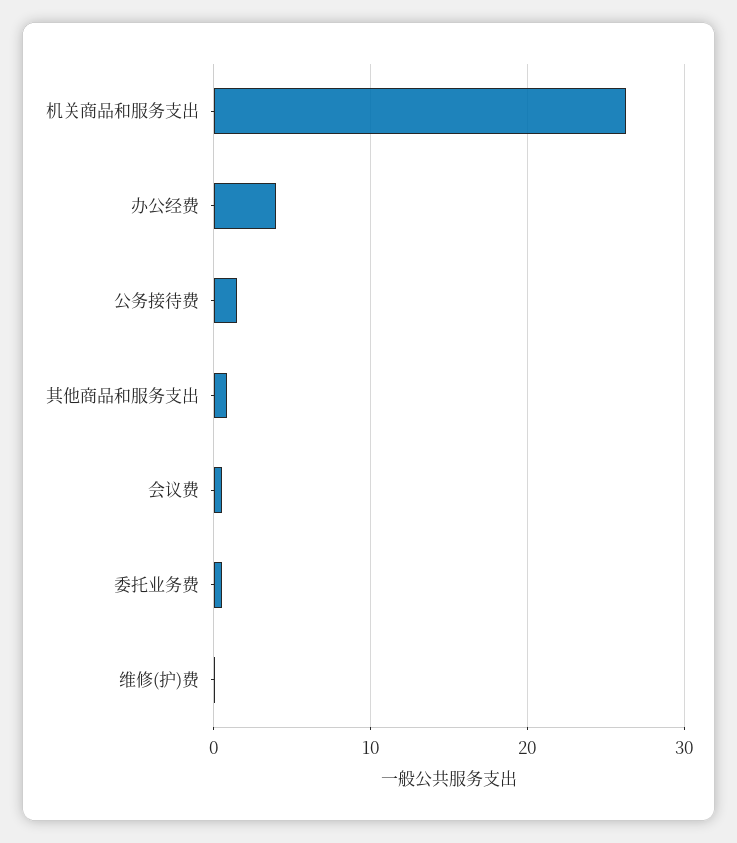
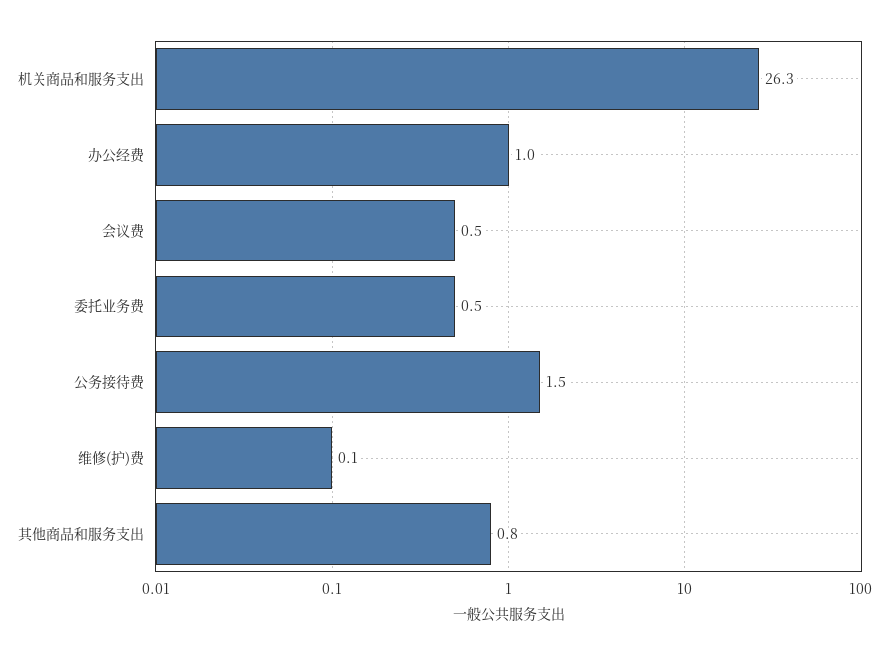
  {
    "机关商品和服务支出": 26.3,
-   "办公经费": 4,
+   "办公经费": 1,
    "公务接待费": 1.5,
    "其他商品和服务支出": 0.8,
    "会议费": 0.5,
    "委托业务费": 0.5,
    "维修(护)费": 0.1
  }

